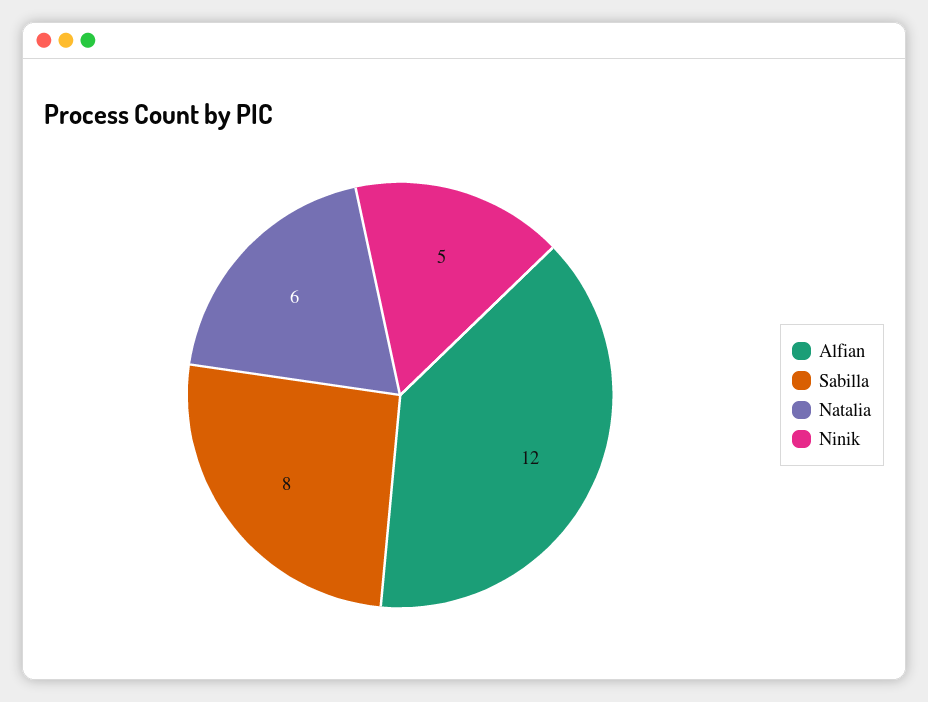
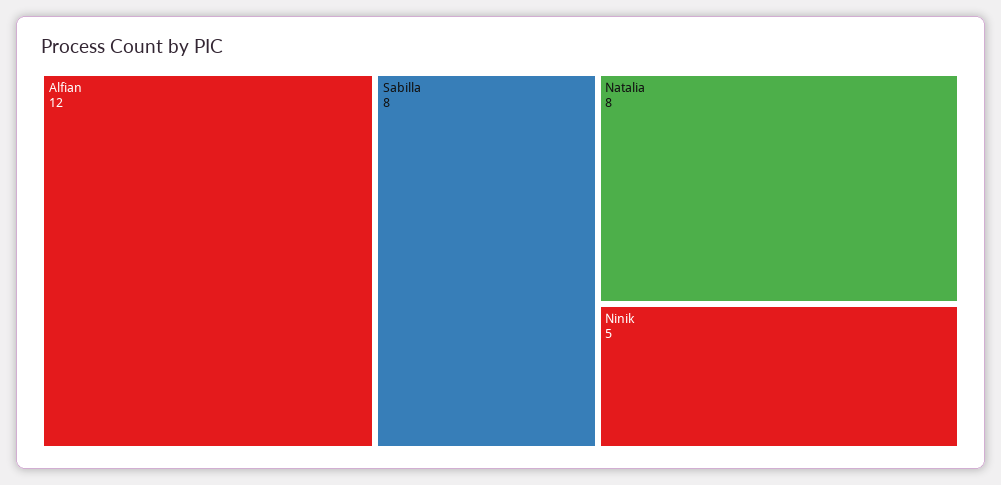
  {
    "Alfian": 12,
    "Sabilla": 8,
-   "Natalia": 6,
+   "Natalia": 8,
    "Ninik": 5
  }

